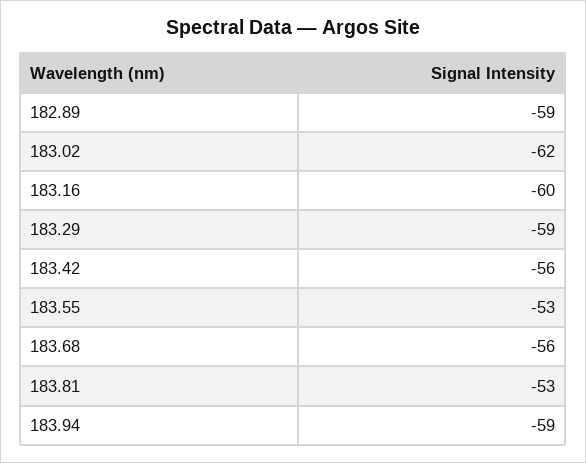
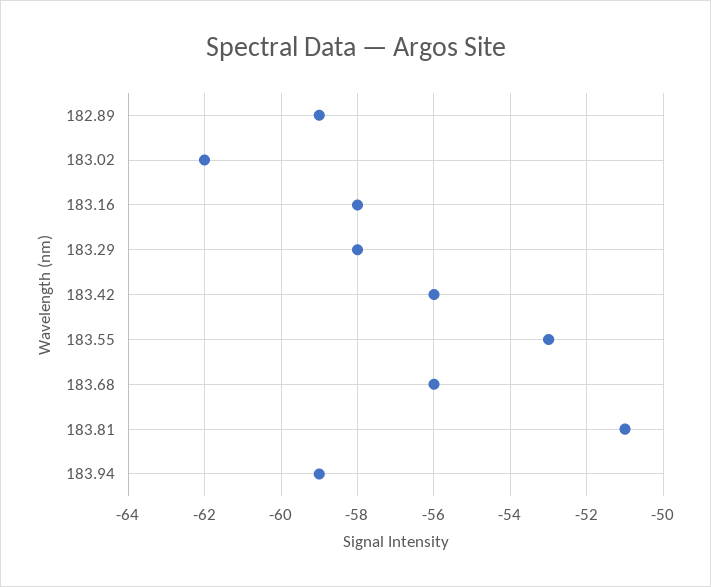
  {
    "182.89": -59,
    "183.02": -62,
-   "183.16": -60,
+   "183.16": -58,
-   "183.29": -59,
+   "183.29": -58,
    "183.42": -56,
    "183.55": -53,
    "183.68": -56,
-   "183.81": -53,
+   "183.81": -51,
    "183.94": -59
  }

